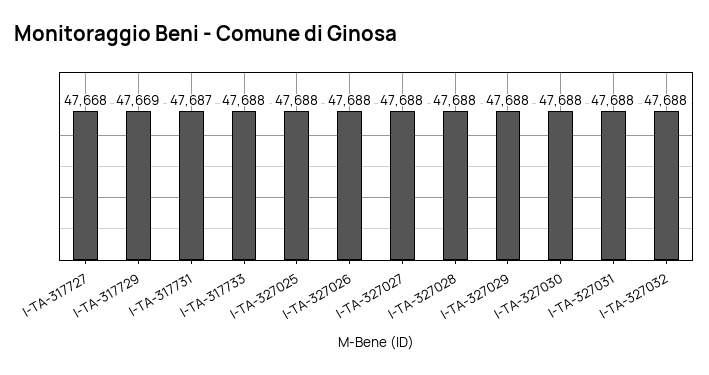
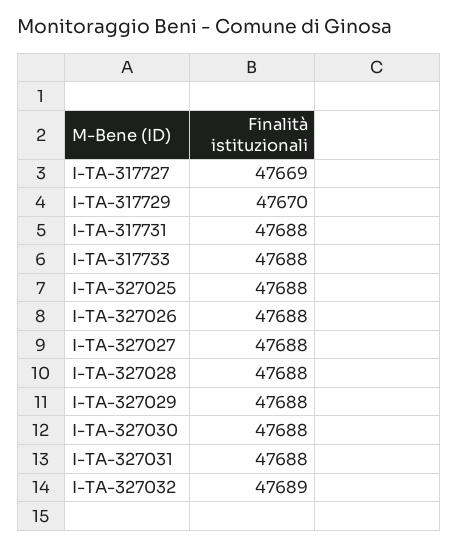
  {
-   "I-TA-317727": 47668,
+   "I-TA-317727": 47669,
-   "I-TA-317729": 47669,
+   "I-TA-317729": 47670,
-   "I-TA-317731": 47687,
+   "I-TA-317731": 47688,
    "I-TA-317733": 47688,
    "I-TA-327025": 47688,
    "I-TA-327026": 47688,
    "I-TA-327027": 47688,
    "I-TA-327028": 47688,
    "I-TA-327029": 47688,
    "I-TA-327030": 47688,
    "I-TA-327031": 47688,
-   "I-TA-327032": 47688
+   "I-TA-327032": 47689
  }

